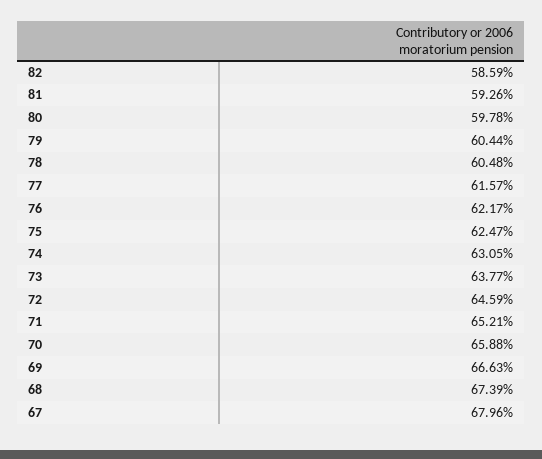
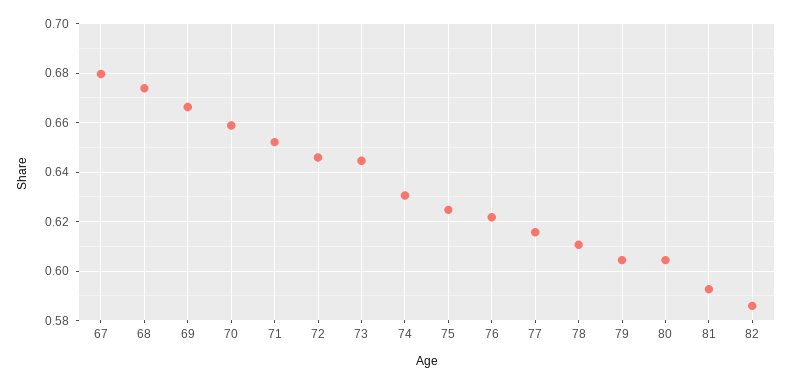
  {
    "82": 0.5859,
    "81": 0.5926,
-   "80": 0.5978,
+   "80": 0.605,
    "79": 0.6044,
-   "78": 0.6048,
+   "78": 0.61,
    "77": 0.6157,
    "76": 0.6217,
    "75": 0.6247,
    "74": 0.6305,
-   "73": 0.6377,
+   "73": 0.645,
    "72": 0.6459,
    "71": 0.6521,
    "70": 0.6588,
    "69": 0.6663,
    "68": 0.6739,
    "67": 0.6796
  }

